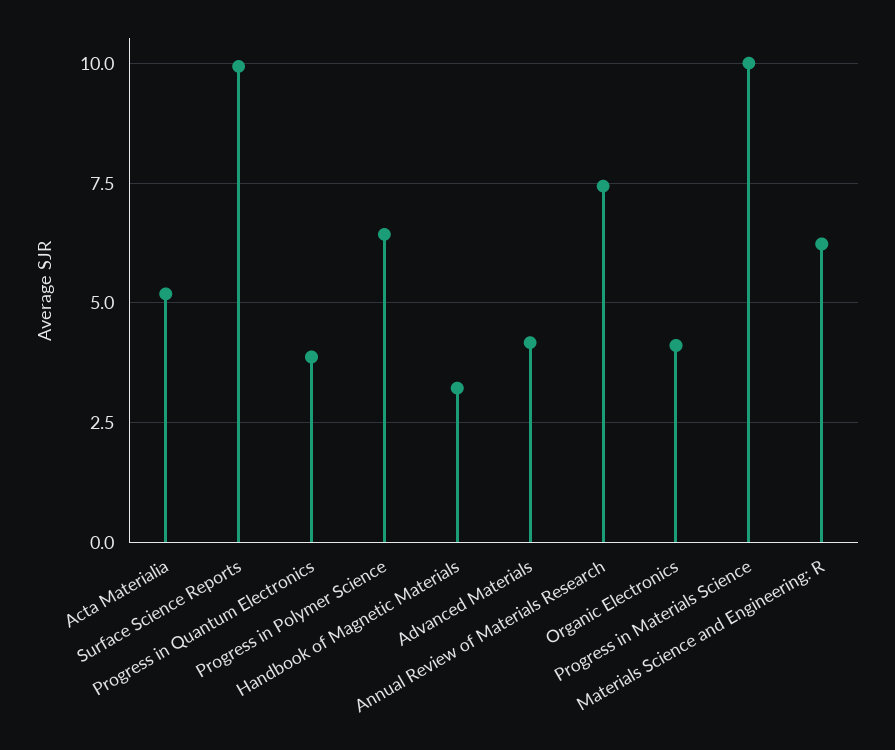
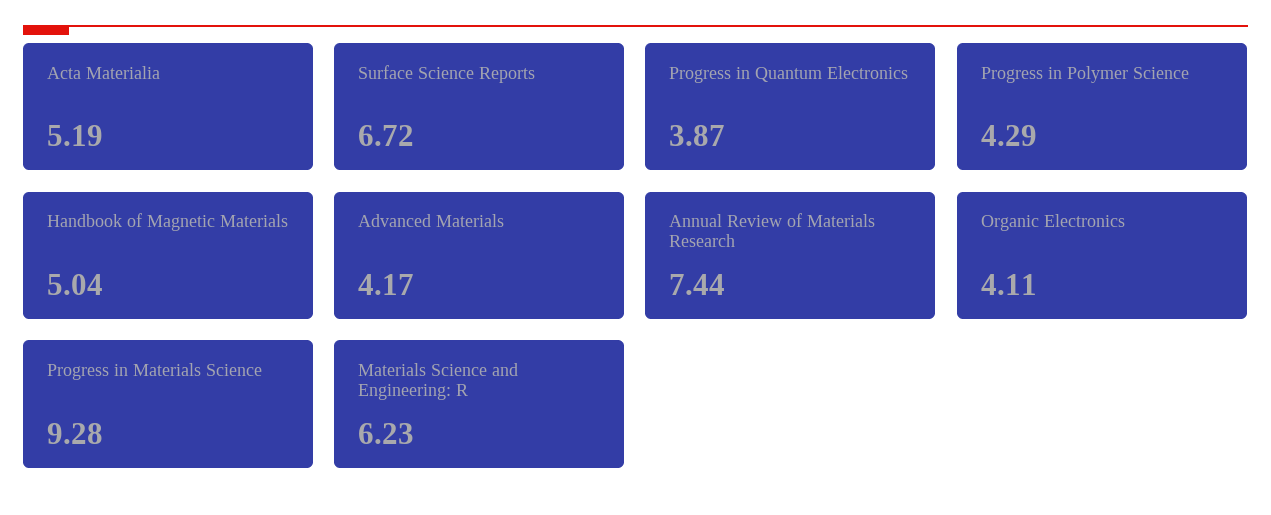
  {
    "Acta Materialia": 5.19,
-   "Surface Science Reports": 10,
+   "Surface Science Reports": 6.72,
    "Progress in Quantum Electronics": 3.87,
-   "Progress in Polymer Science": 6.5,
+   "Progress in Polymer Science": 4.29,
-   "Handbook of Magnetic Materials": 3.25,
+   "Handbook of Magnetic Materials": 5.04,
    "Advanced Materials": 4.17,
    "Annual Review of Materials Research": 7.44,
    "Organic Electronics": 4.11,
-   "Progress in Materials Science": 10,
+   "Progress in Materials Science": 9.28,
    "Materials Science and Engineering: R": 6.23
  }

